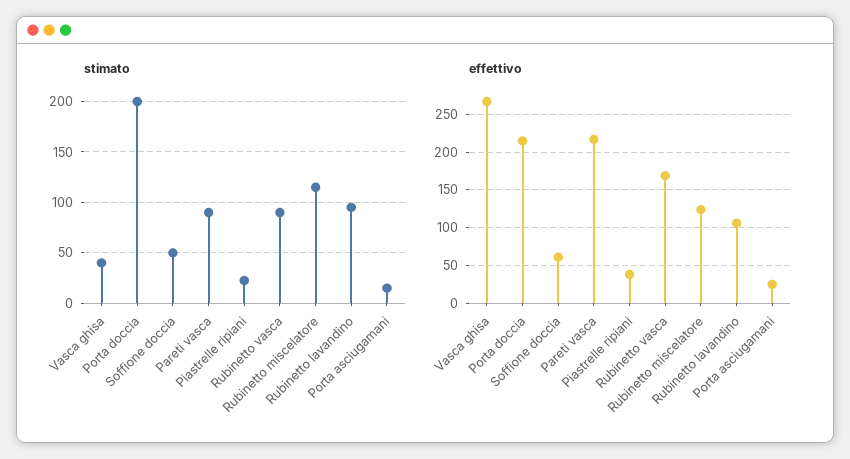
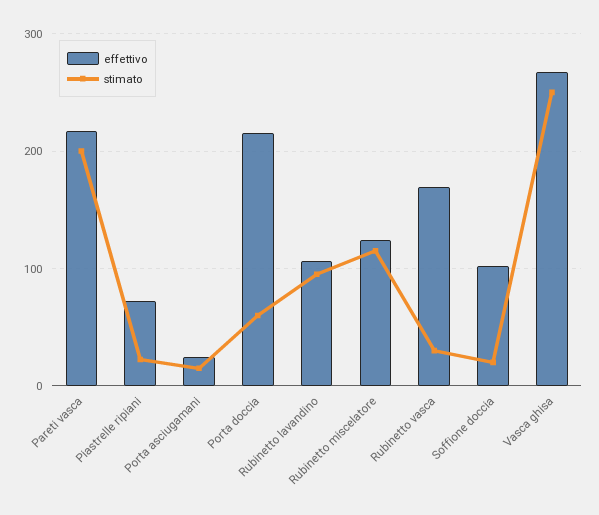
  {
    "stimato": {
-     "Vasca ghisa": 40,
+     "Vasca ghisa": 250,
-     "Porta doccia": 200,
+     "Porta doccia": 60,
-     "Soffione doccia": 50,
+     "Soffione doccia": 20,
-     "Pareti vasca": 90,
+     "Pareti vasca": 200,
      "Piastrelle ripiani": 20,
-     "Rubinetto vasca": 90,
+     "Rubinetto vasca": 30,
      "Rubinetto miscelatore": 120,
      "Rubinetto lavandino": 100,
      "Porta asciugamani": 20
    },
    "effettivo": {
      "Vasca ghisa": 270,
      "Porta doccia": 220,
-     "Soffione doccia": 60,
+     "Soffione doccia": 100,
      "Pareti vasca": 220,
-     "Piastrelle ripiani": 40,
+     "Piastrelle ripiani": 70,
      "Rubinetto vasca": 170,
      "Rubinetto miscelatore": 120,
      "Rubinetto lavandino": 110,
      "Porta asciugamani": 30
    }
  }

